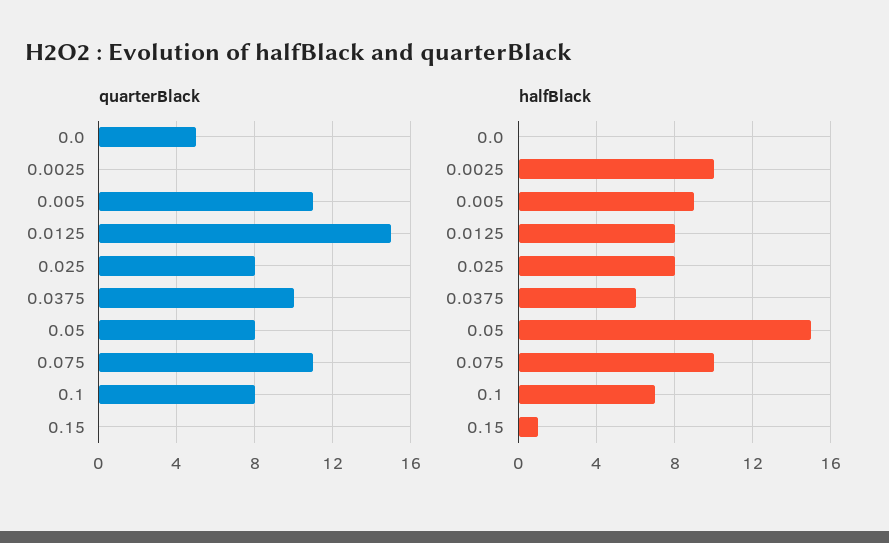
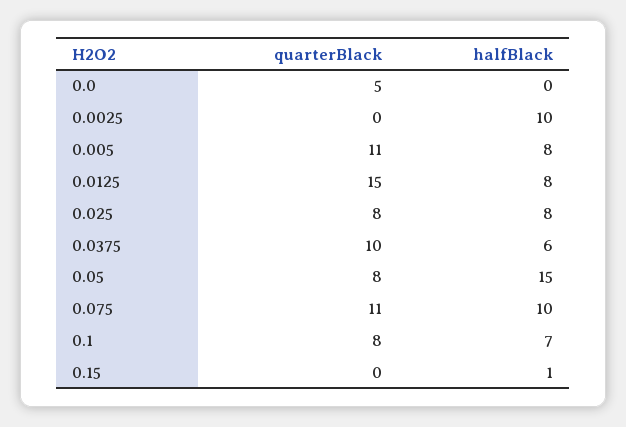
  {
    "quarterBlack": {
      "0.0": 5,
      "0.0025": 0,
      "0.005": 11,
      "0.0125": 15,
      "0.025": 8,
      "0.0375": 10,
      "0.05": 8,
      "0.075": 11,
      "0.1": 8,
      "0.15": 0
    },
    "halfBlack": {
      "0.0": 0,
      "0.0025": 10,
-     "0.005": 9,
+     "0.005": 8,
      "0.0125": 8,
      "0.025": 8,
      "0.0375": 6,
      "0.05": 15,
      "0.075": 10,
      "0.1": 7,
      "0.15": 1
    }
  }

